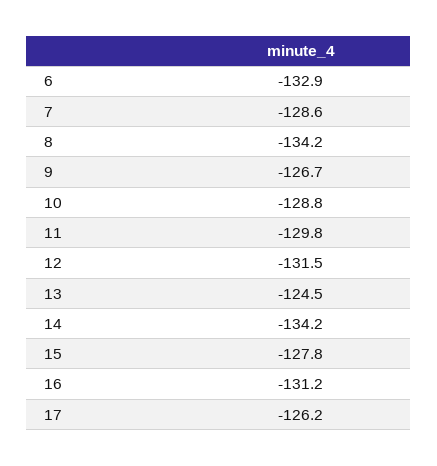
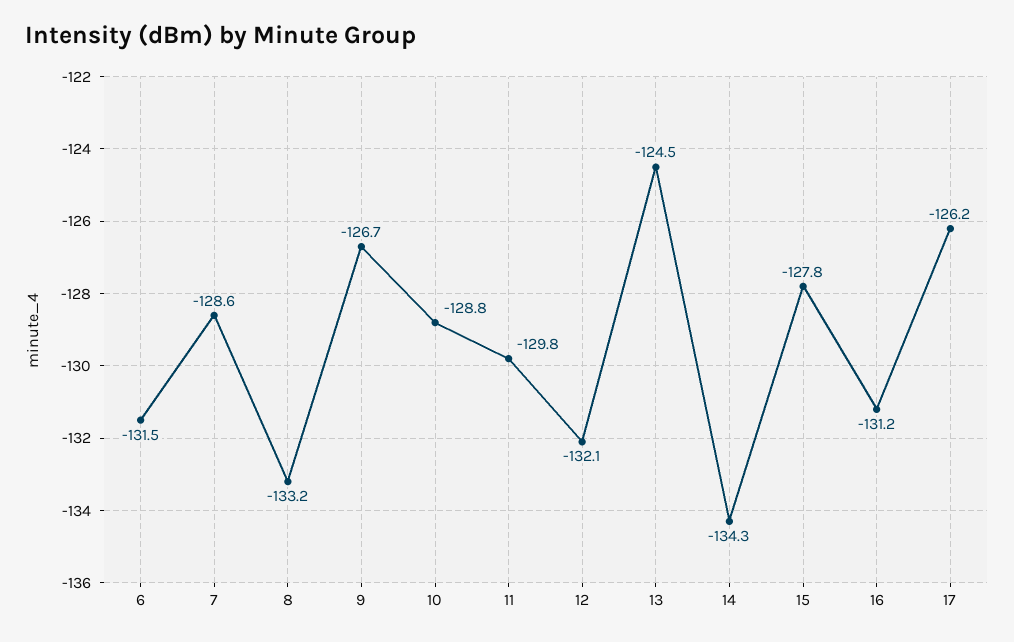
  {
-   "6": -132.9,
+   "6": -131.5,
    "7": -128.6,
-   "8": -134.2,
+   "8": -133.2,
    "9": -126.7,
    "10": -128.8,
    "11": -129.8,
-   "12": -131.5,
+   "12": -132.1,
    "13": -124.5,
-   "14": -134.2,
+   "14": -134.3,
    "15": -127.8,
    "16": -131.2,
    "17": -126.2
  }

